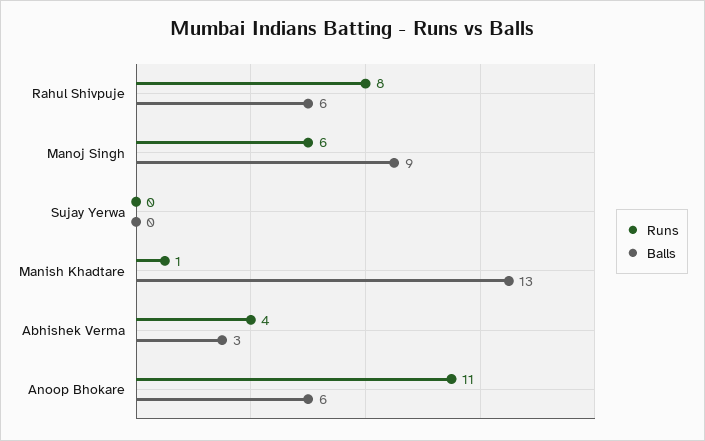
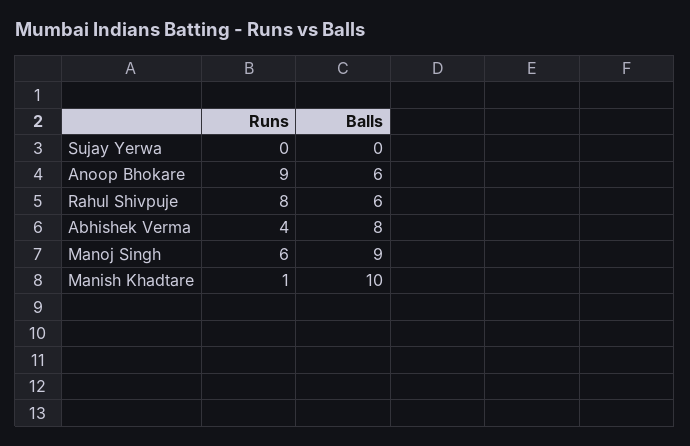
  {
    "Runs": {
      "Rahul Shivpuje": 8,
      "Manoj Singh": 6,
      "Sujay Yerwa": 0,
      "Manish Khadtare": 1,
      "Abhishek Verma": 4,
-     "Anoop Bhokare": 11
+     "Anoop Bhokare": 9
    },
    "Balls": {
      "Rahul Shivpuje": 6,
      "Manoj Singh": 9,
      "Sujay Yerwa": 0,
-     "Manish Khadtare": 13,
+     "Manish Khadtare": 10,
-     "Abhishek Verma": 3,
+     "Abhishek Verma": 8,
      "Anoop Bhokare": 6
    }
  }

